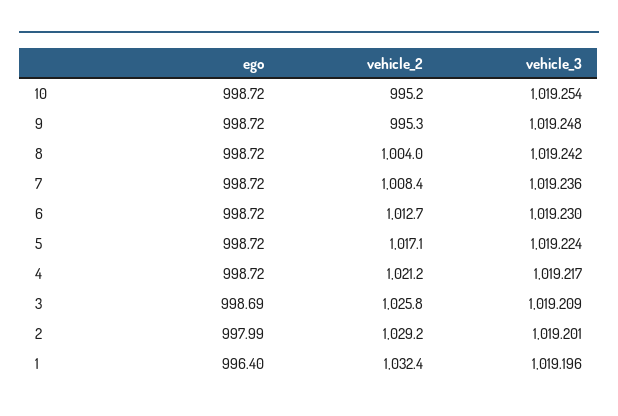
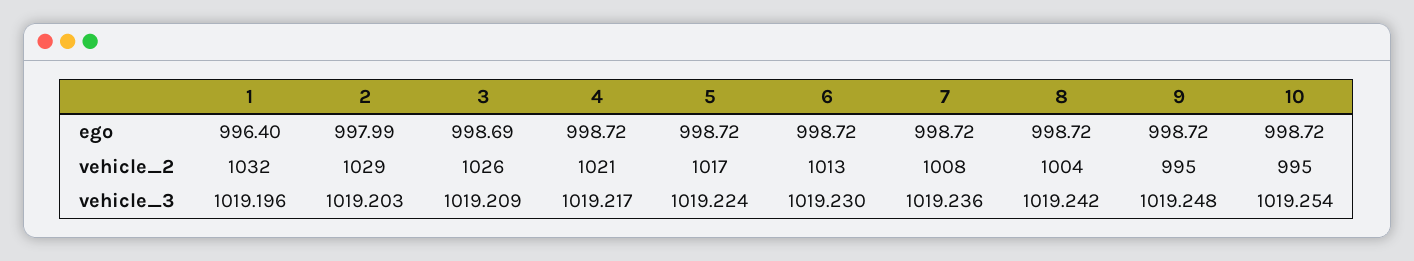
  {
    "ego": {
      "10": 998.72,
      "9": 998.72,
      "8": 998.72,
      "7": 998.72,
      "6": 998.72,
      "5": 998.72,
      "4": 998.72,
      "3": 998.69,
      "2": 997.99,
      "1": 996.4
    },
    "vehicle_2": {
      "10": 995.2,
      "9": 995.3,
      "8": 1004,
      "7": 1008.4,
      "6": 1012.7,
      "5": 1017.1,
      "4": 1021.2,
      "3": 1025.8,
      "2": 1029.2,
      "1": 1032.4
    },
    "vehicle_3": {
      "10": 1019.254,
      "9": 1019.248,
      "8": 1019.242,
      "7": 1019.236,
      "6": 1019.23,
      "5": 1019.224,
      "4": 1019.217,
      "3": 1019.209,
-     "2": 1019.201,
+     "2": 1019.203,
      "1": 1019.196
    }
  }

